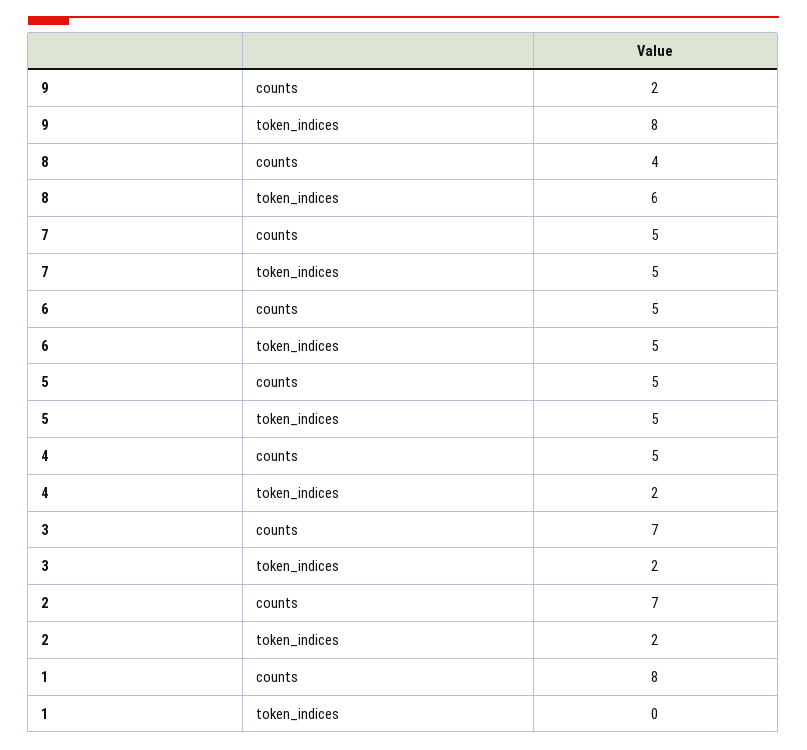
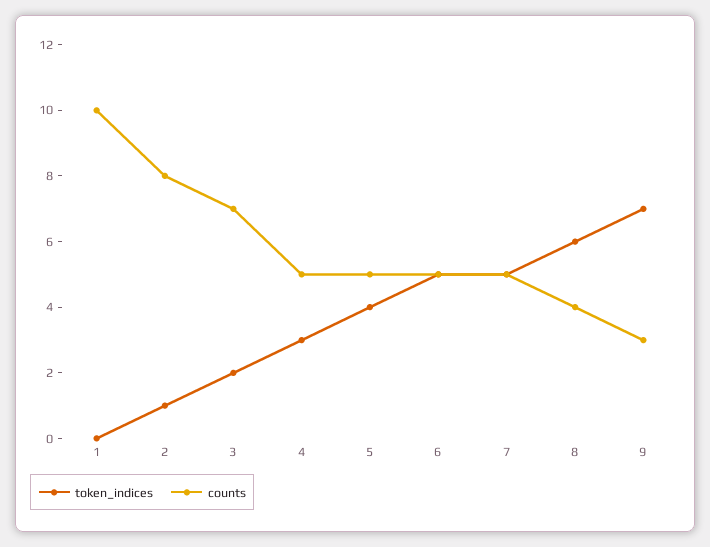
  {
    "counts": {
-     "9": 2,
+     "9": 3,
      "8": 4,
      "7": 5,
      "6": 5,
      "5": 5,
      "4": 5,
      "3": 7,
-     "2": 7,
+     "2": 8,
-     "1": 8
+     "1": 10
    },
    "token_indices": {
-     "9": 8,
+     "9": 7,
      "8": 6,
      "7": 5,
      "6": 5,
-     "5": 5,
+     "5": 4,
-     "4": 2,
+     "4": 3,
      "3": 2,
-     "2": 2,
+     "2": 1,
      "1": 0
    }
  }

